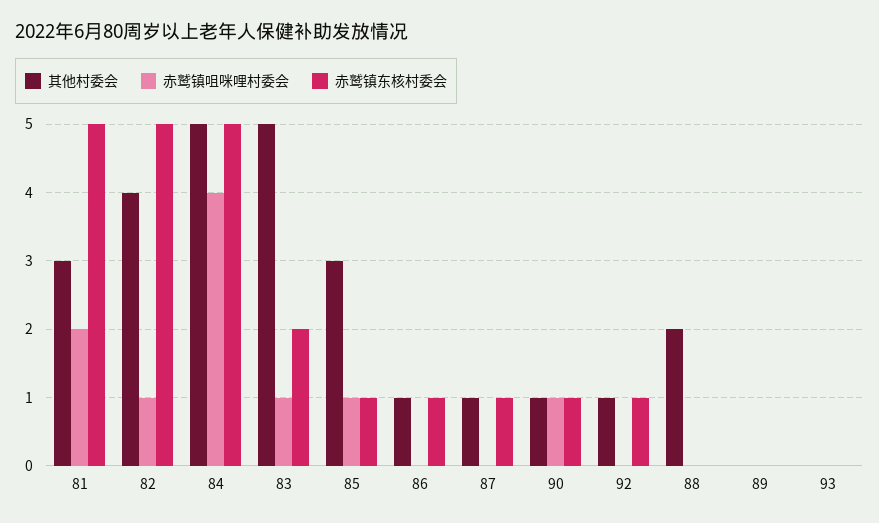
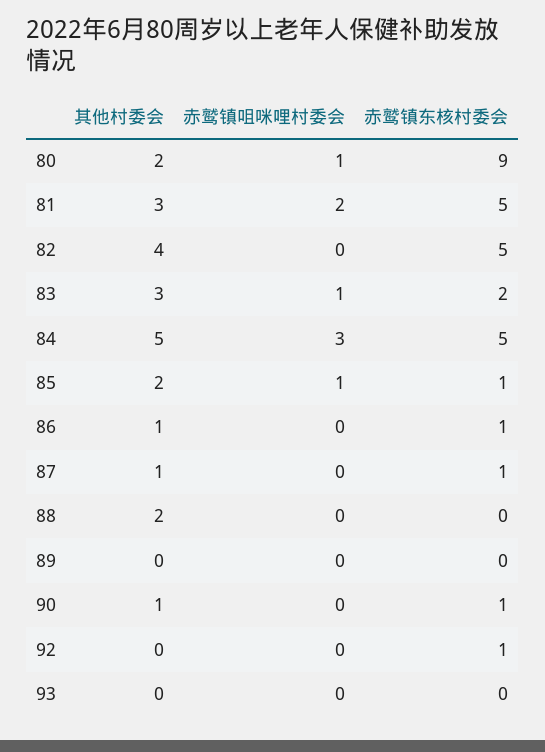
  {
    "其他村委会": {
      "81": 3,
      "82": 4,
      "84": 5,
-     "83": 5,
+     "83": 3,
-     "85": 3,
+     "85": 2,
      "86": 1,
      "87": 1,
      "90": 1,
-     "92": 1,
+     "92": 0,
      "88": 2,
      "89": 0,
-     "93": 0
+     "93": 0,
+     "80": 2
    },
    "赤鹫镇咀咪哩村委会": {
      "81": 2,
-     "82": 1,
+     "82": 0,
-     "84": 4,
+     "84": 3,
      "83": 1,
      "85": 1,
      "86": 0,
      "87": 0,
-     "90": 1,
+     "90": 0,
      "92": 0,
      "88": 0,
      "89": 0,
-     "93": 0
+     "93": 0,
+     "80": 1
    },
    "赤鹫镇东核村委会": {
      "81": 5,
      "82": 5,
      "84": 5,
      "83": 2,
      "85": 1,
      "86": 1,
      "87": 1,
      "90": 1,
      "92": 1,
      "88": 0,
      "89": 0,
-     "93": 0
+     "93": 0,
+     "80": 9
    }
  }

